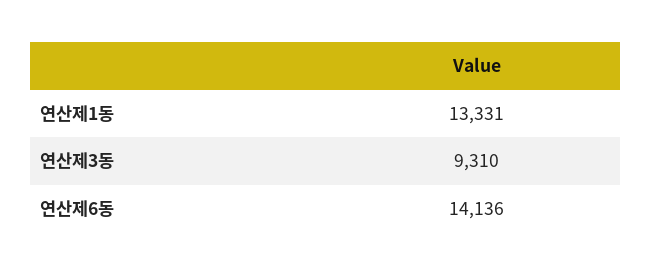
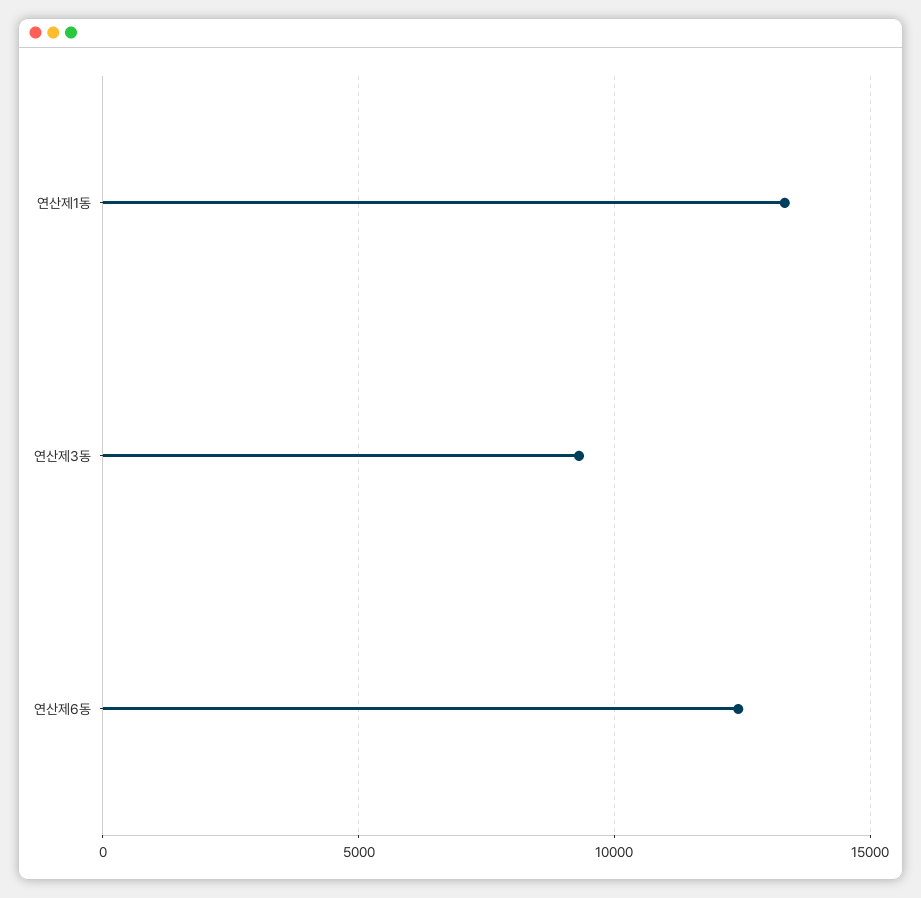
  {
    "연산제1동": 13331,
    "연산제3동": 9310,
-   "연산제6동": 14136
+   "연산제6동": 12500
  }

